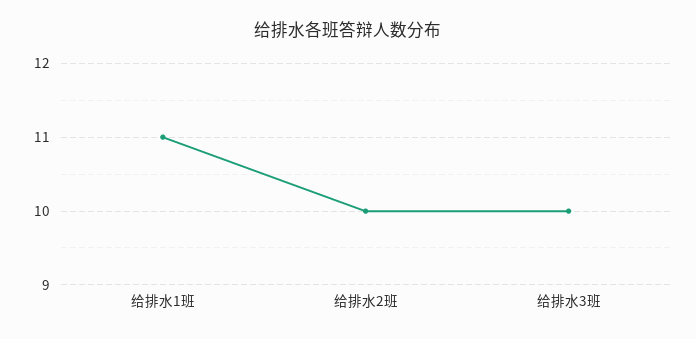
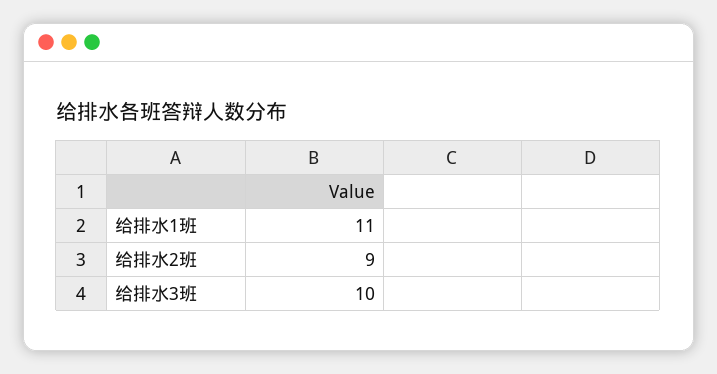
  {
    "给排水1班": 11,
-   "给排水2班": 10,
+   "给排水2班": 9,
    "给排水3班": 10
  }

